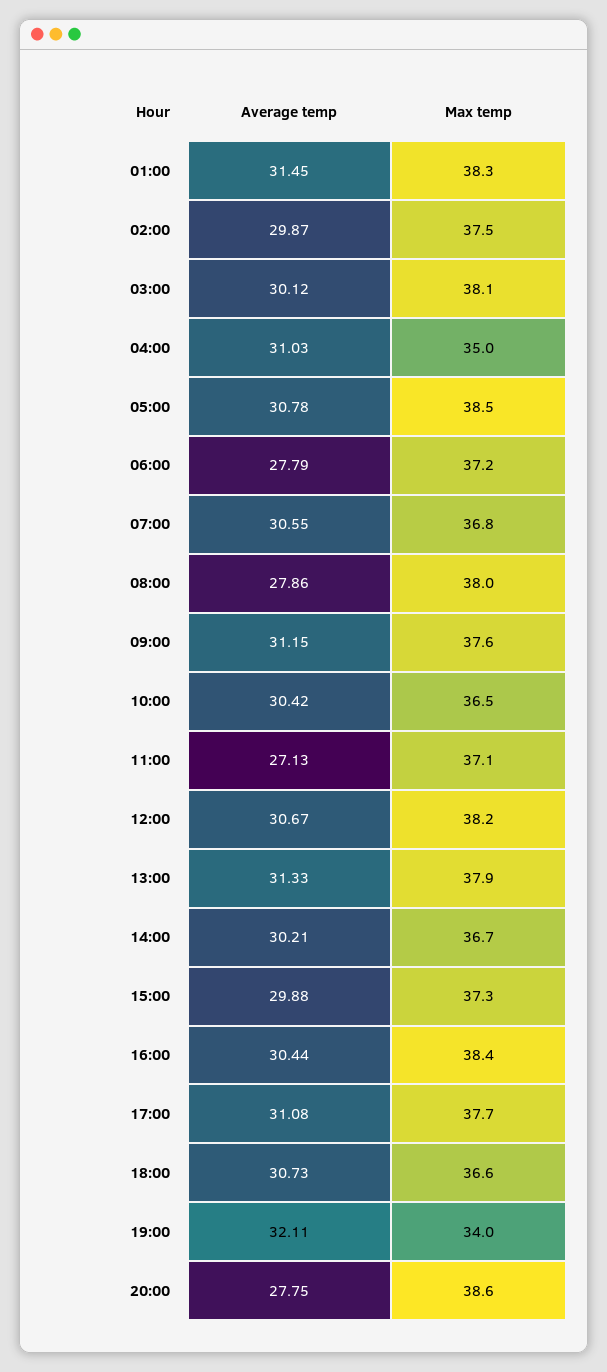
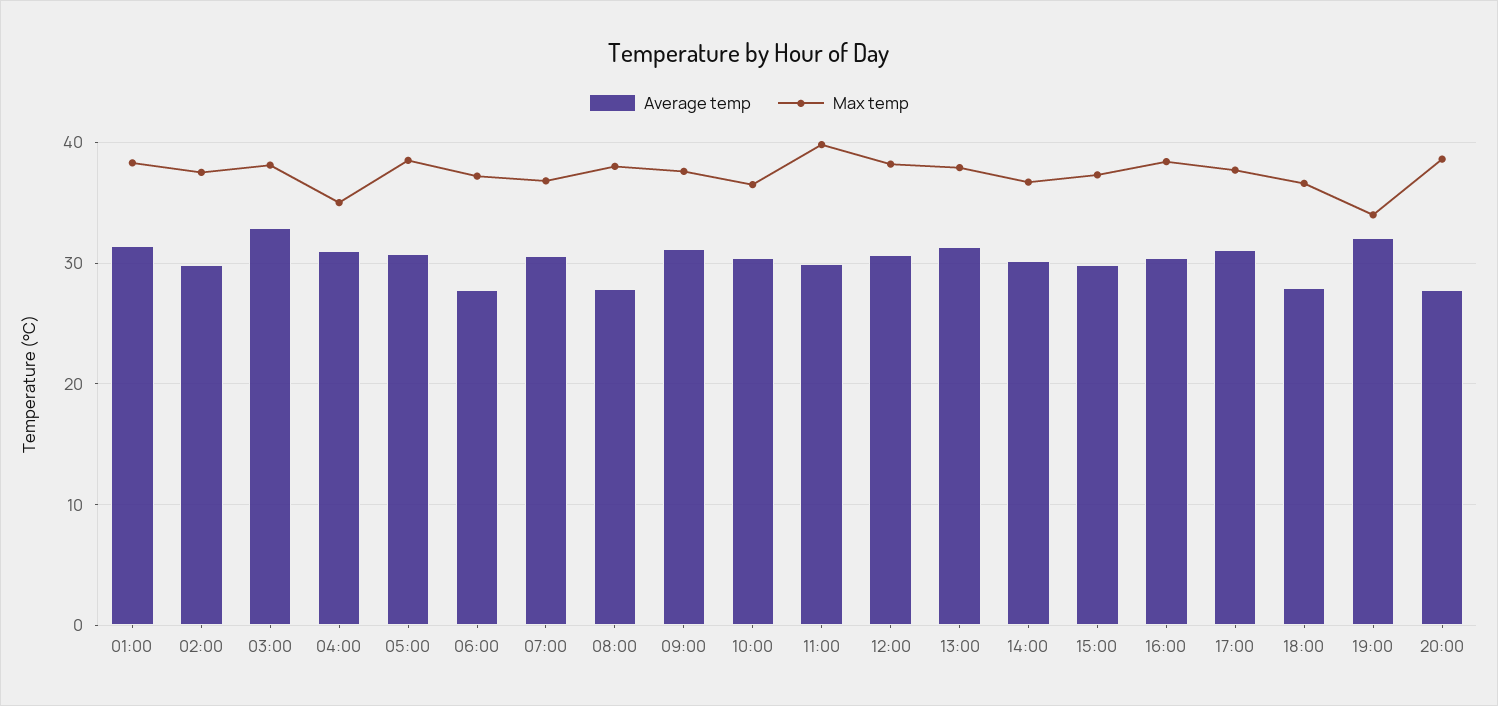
  {
    "Average temp": {
      "01:00": 31.45,
      "02:00": 29.87,
-     "03:00": 30.12,
+     "03:00": 33,
      "04:00": 31.03,
      "05:00": 30.78,
      "06:00": 27.79,
      "07:00": 30.55,
      "08:00": 27.86,
      "09:00": 31.15,
      "10:00": 30.42,
-     "11:00": 27.13,
+     "11:00": 30,
      "12:00": 30.67,
      "13:00": 31.33,
      "14:00": 30.21,
      "15:00": 29.88,
      "16:00": 30.44,
      "17:00": 31.08,
-     "18:00": 30.73,
+     "18:00": 28,
      "19:00": 32.11,
      "20:00": 27.75
    },
    "Max temp": {
      "01:00": 38.3,
      "02:00": 37.5,
      "03:00": 38.1,
      "04:00": 35,
      "05:00": 38.5,
      "06:00": 37.2,
      "07:00": 36.8,
      "08:00": 38,
      "09:00": 37.6,
      "10:00": 36.5,
-     "11:00": 37.1,
+     "11:00": 40,
      "12:00": 38.2,
      "13:00": 37.9,
      "14:00": 36.7,
      "15:00": 37.3,
      "16:00": 38.4,
      "17:00": 37.7,
      "18:00": 36.6,
      "19:00": 34,
      "20:00": 38.6
    }
  }

